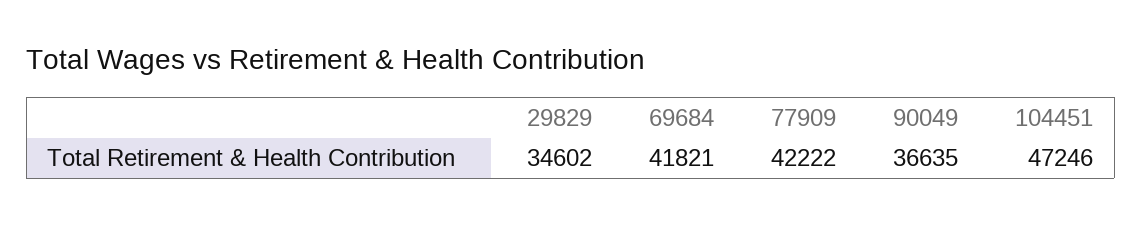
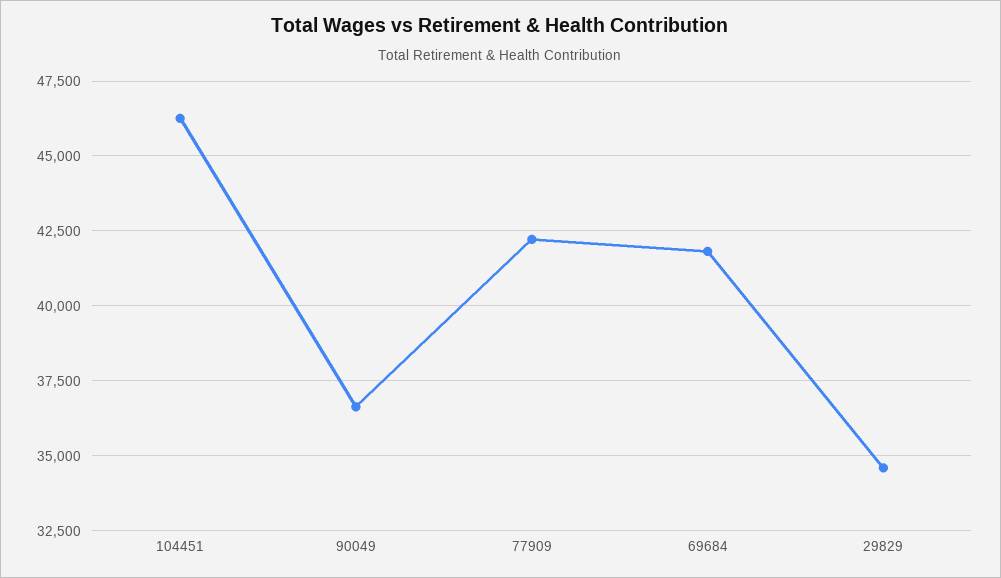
  {
    "29829": 34602,
    "69684": 41821,
    "77909": 42222,
    "90049": 36635,
-   "104451": 47246
+   "104451": 46250
  }

